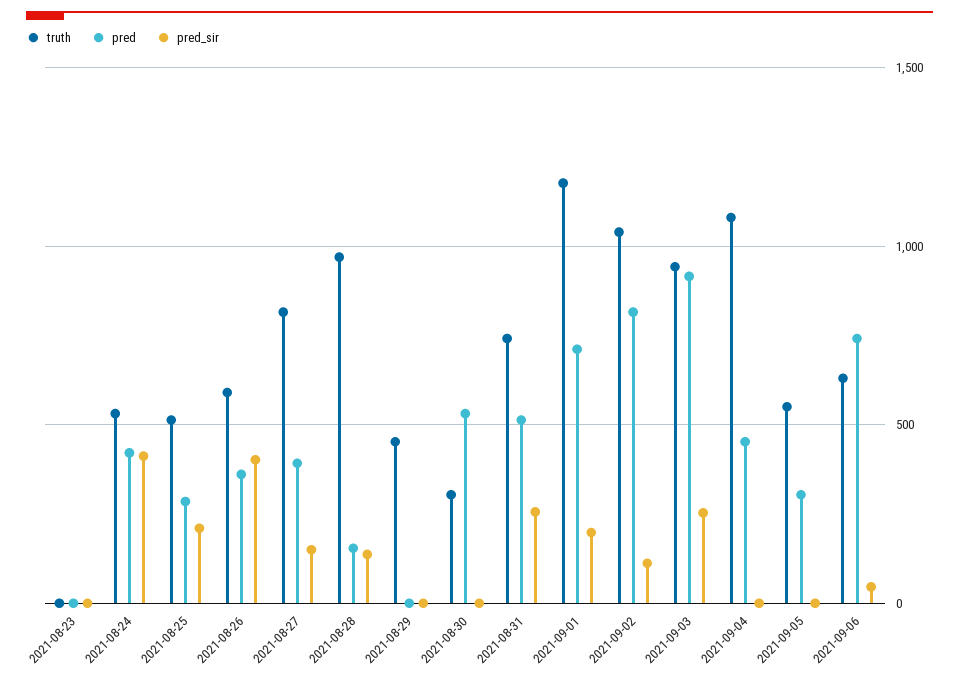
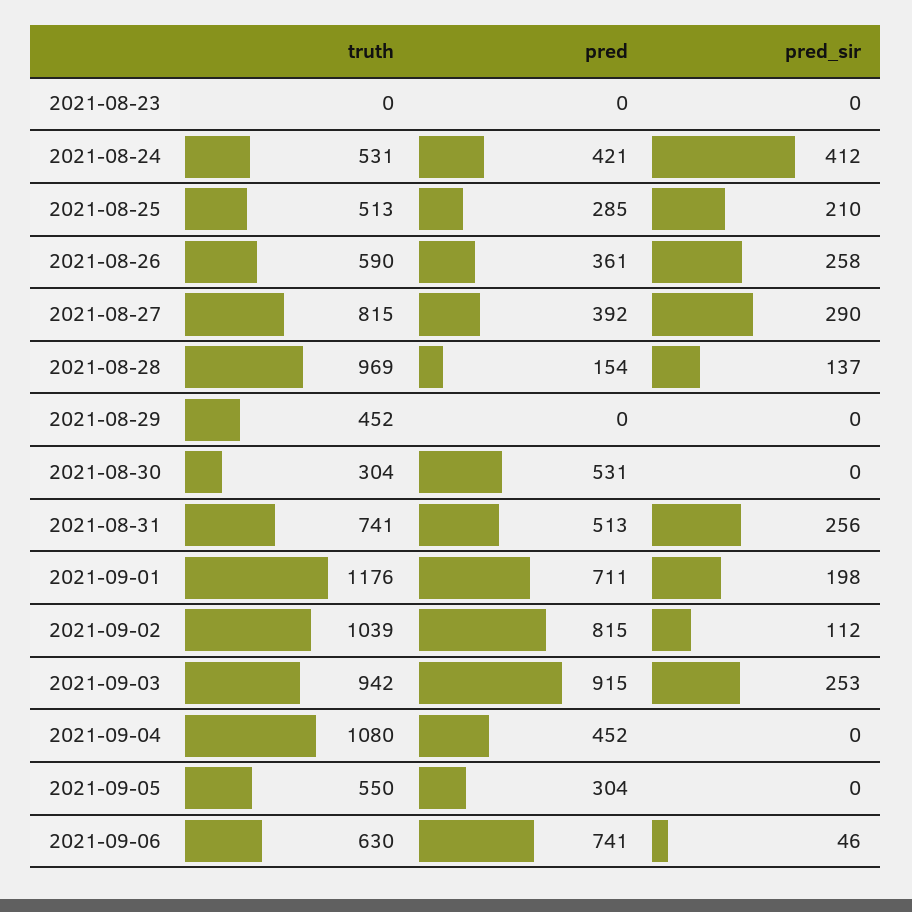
  {
    "truth": {
      "2021-08-23": 0,
      "2021-08-24": 531,
      "2021-08-25": 513,
      "2021-08-26": 590,
      "2021-08-27": 815,
      "2021-08-28": 969,
      "2021-08-29": 452,
      "2021-08-30": 304,
      "2021-08-31": 741,
      "2021-09-01": 1176,
      "2021-09-02": 1039,
      "2021-09-03": 942,
      "2021-09-04": 1080,
      "2021-09-05": 550,
      "2021-09-06": 630
    },
    "pred": {
      "2021-08-23": 0,
      "2021-08-24": 421,
      "2021-08-25": 285,
      "2021-08-26": 361,
      "2021-08-27": 392,
      "2021-08-28": 154,
      "2021-08-29": 0,
      "2021-08-30": 531,
      "2021-08-31": 513,
      "2021-09-01": 711,
      "2021-09-02": 815,
      "2021-09-03": 915,
      "2021-09-04": 452,
      "2021-09-05": 304,
      "2021-09-06": 741
    },
    "pred_sir": {
      "2021-08-23": 0,
      "2021-08-24": 412,
      "2021-08-25": 210,
-     "2021-08-26": 400,
+     "2021-08-26": 258,
-     "2021-08-27": 150,
+     "2021-08-27": 290,
      "2021-08-28": 137,
      "2021-08-29": 0,
      "2021-08-30": 0,
      "2021-08-31": 256,
      "2021-09-01": 198,
      "2021-09-02": 112,
      "2021-09-03": 253,
      "2021-09-04": 0,
      "2021-09-05": 0,
      "2021-09-06": 46
    }
  }

